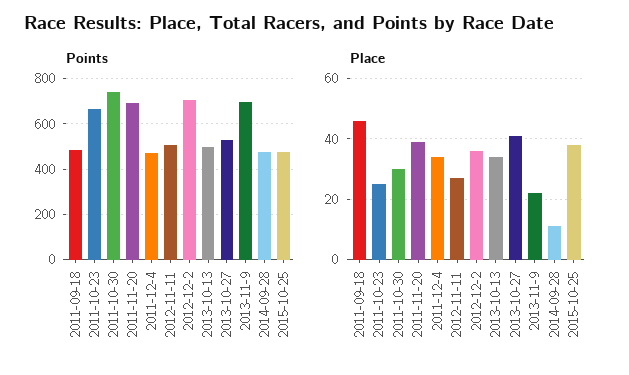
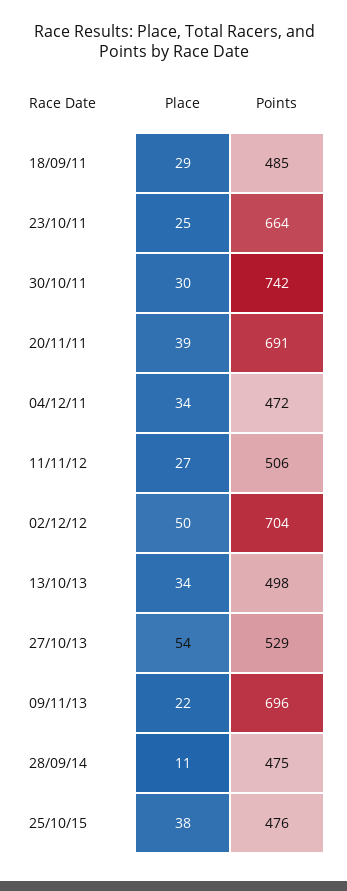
  {
    "Points": {
      "2011-09-18": 485,
      "2011-10-23": 664,
      "2011-10-30": 742,
      "2011-11-20": 691,
      "2011-12-4": 472,
      "2012-11-11": 506,
      "2012-12-2": 704,
      "2013-10-13": 498,
      "2013-10-27": 529,
      "2013-11-9": 696,
      "2014-09-28": 475,
      "2015-10-25": 476
    },
    "Place": {
-     "2011-09-18": 45,
+     "2011-09-18": 29,
      "2011-10-23": 25,
      "2011-10-30": 30,
      "2011-11-20": 39,
      "2011-12-4": 34,
      "2012-11-11": 27,
-     "2012-12-2": 35,
+     "2012-12-2": 50,
      "2013-10-13": 34,
-     "2013-10-27": 40,
+     "2013-10-27": 54,
      "2013-11-9": 22,
      "2014-09-28": 11,
      "2015-10-25": 38
    }
  }

